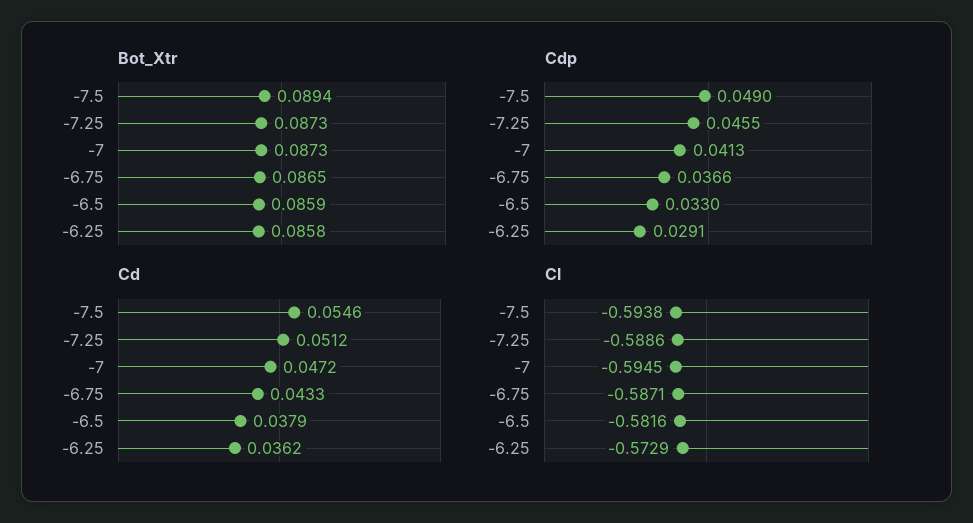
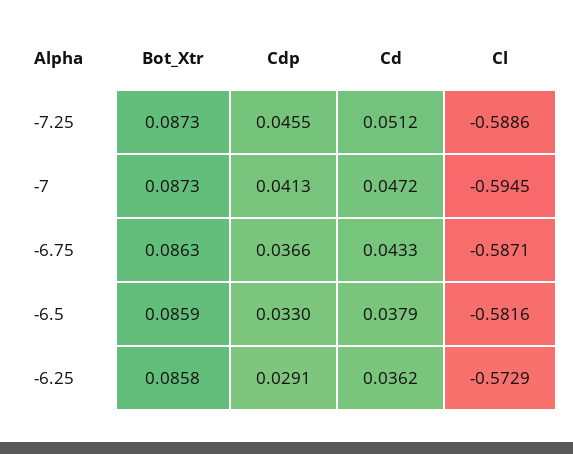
  {
    "Bot_Xtr": {
-     "-7.5": 0.0894,
      "-7.25": 0.0873,
      "-7": 0.0873,
-     "-6.75": 0.0865,
+     "-6.75": 0.0863,
      "-6.5": 0.0859,
      "-6.25": 0.0858
    },
    "Cdp": {
-     "-7.5": 0.049,
      "-7.25": 0.0455,
      "-7": 0.0413,
      "-6.75": 0.0366,
      "-6.5": 0.033,
      "-6.25": 0.0291
    },
    "Cd": {
-     "-7.5": 0.0546,
      "-7.25": 0.0512,
      "-7": 0.0472,
      "-6.75": 0.0433,
      "-6.5": 0.0379,
      "-6.25": 0.0362
    },
    "Cl": {
-     "-7.5": -0.5938,
      "-7.25": -0.5886,
      "-7": -0.5945,
      "-6.75": -0.5871,
      "-6.5": -0.5816,
      "-6.25": -0.5729
    }
  }

